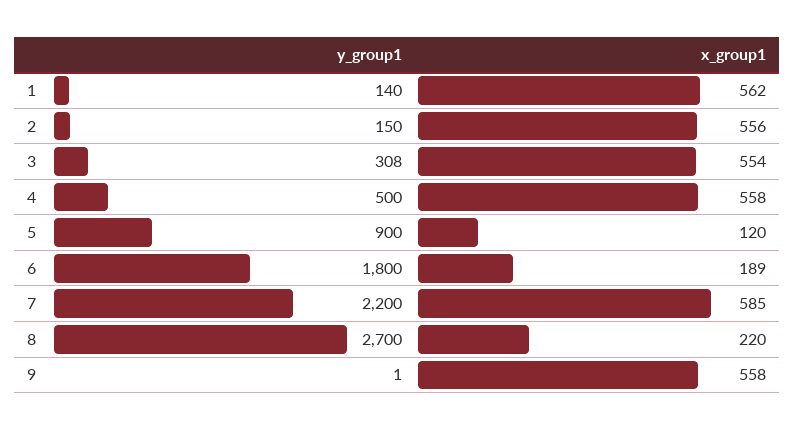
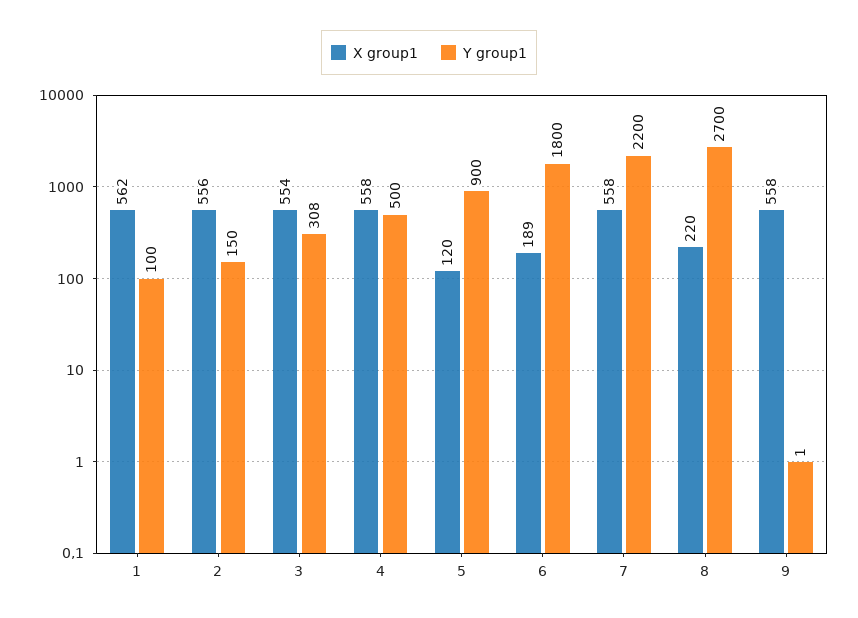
  {
    "y_group1": {
-     "1": 140,
+     "1": 100,
      "2": 150,
      "3": 308,
      "4": 500,
      "5": 900,
      "6": 1800,
      "7": 2200,
      "8": 2700,
      "9": 1
    },
    "x_group1": {
      "1": 562,
      "2": 556,
      "3": 554,
      "4": 558,
      "5": 120,
      "6": 189,
-     "7": 585,
+     "7": 558,
      "8": 220,
      "9": 558
    }
  }

